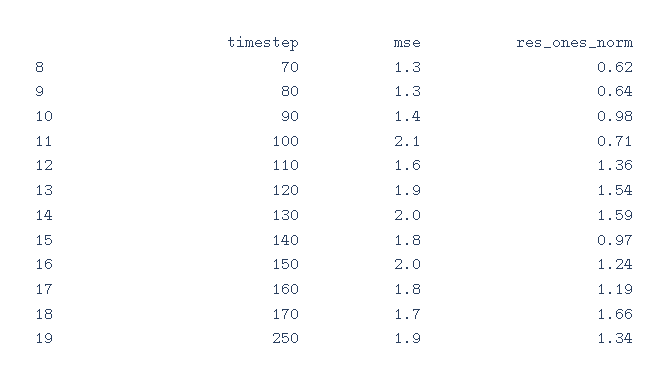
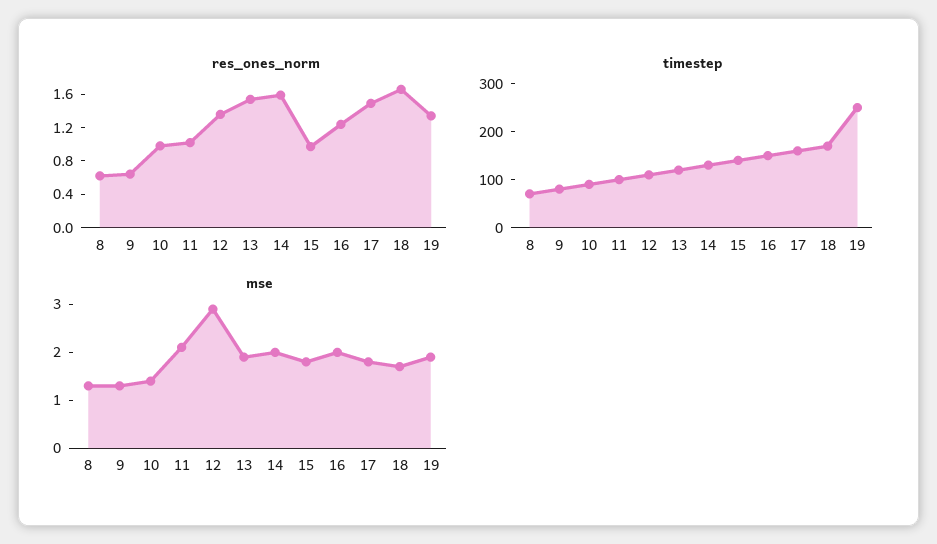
  {
    "timestep": {
      "8": 70,
      "9": 80,
      "10": 90,
      "11": 100,
      "12": 110,
      "13": 120,
      "14": 130,
      "15": 140,
      "16": 150,
      "17": 160,
      "18": 170,
      "19": 250
    },
    "mse": {
      "8": 1.3,
      "9": 1.3,
      "10": 1.4,
      "11": 2.1,
-     "12": 1.6,
+     "12": 3,
      "13": 1.9,
      "14": 2,
      "15": 1.8,
      "16": 2,
      "17": 1.8,
      "18": 1.7,
      "19": 1.9
    },
    "res_ones_norm": {
      "8": 0.62,
      "9": 0.64,
      "10": 0.98,
-     "11": 0.71,
+     "11": 1,
      "12": 1.36,
      "13": 1.54,
      "14": 1.59,
      "15": 0.97,
      "16": 1.24,
-     "17": 1.19,
+     "17": 1.5,
      "18": 1.66,
      "19": 1.34
    }
  }

